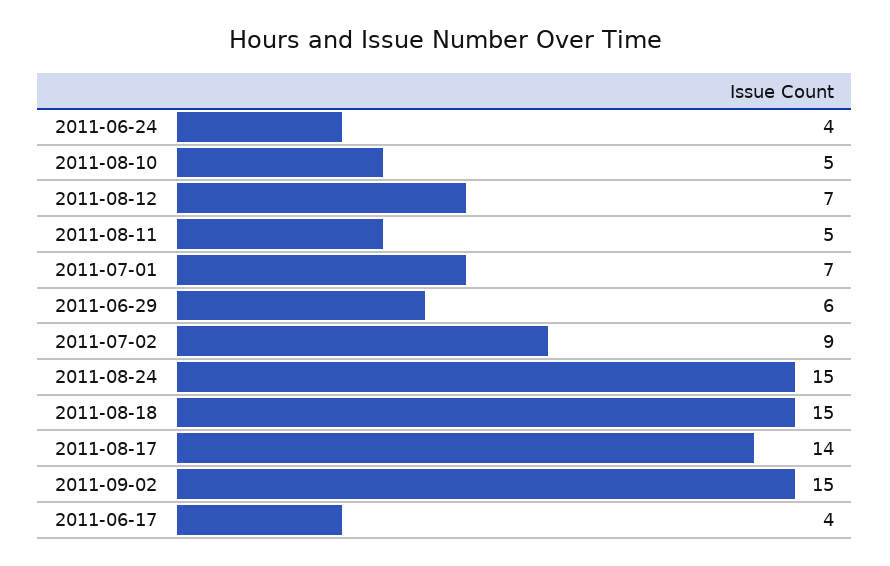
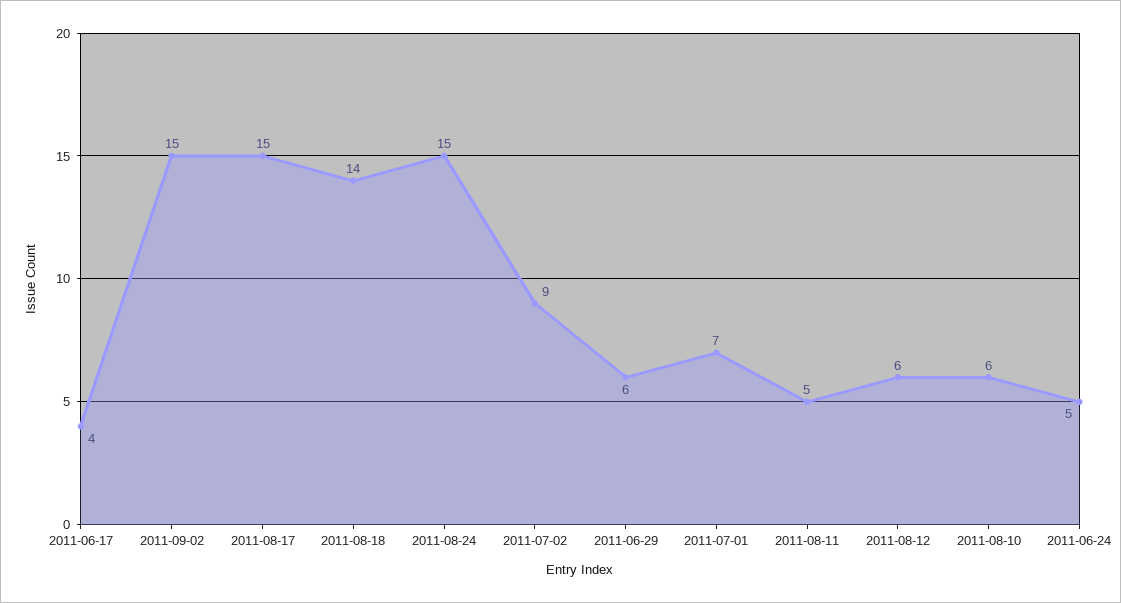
  {
-   "2011-06-24": 4,
+   "2011-06-24": 5,
-   "2011-08-10": 5,
+   "2011-08-10": 6,
-   "2011-08-12": 7,
+   "2011-08-12": 6,
    "2011-08-11": 5,
    "2011-07-01": 7,
    "2011-06-29": 6,
    "2011-07-02": 9,
    "2011-08-24": 15,
-   "2011-08-18": 15,
+   "2011-08-18": 14,
-   "2011-08-17": 14,
+   "2011-08-17": 15,
    "2011-09-02": 15,
    "2011-06-17": 4
  }

